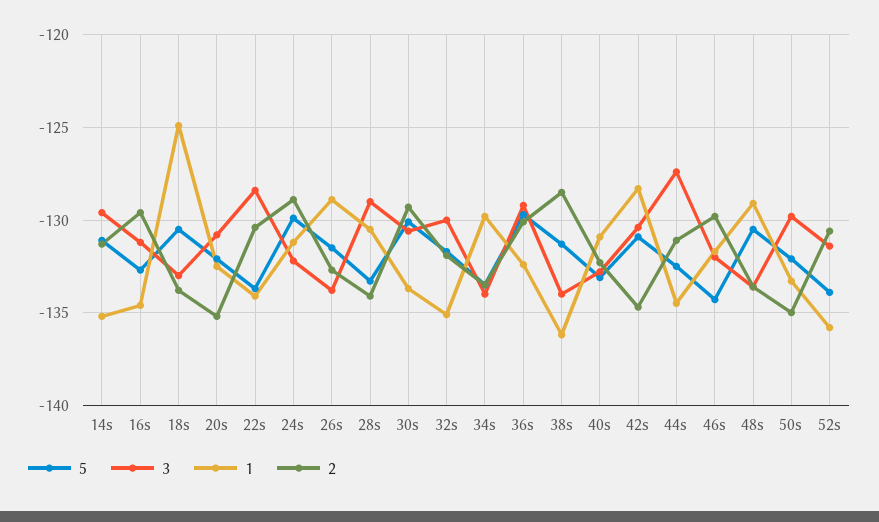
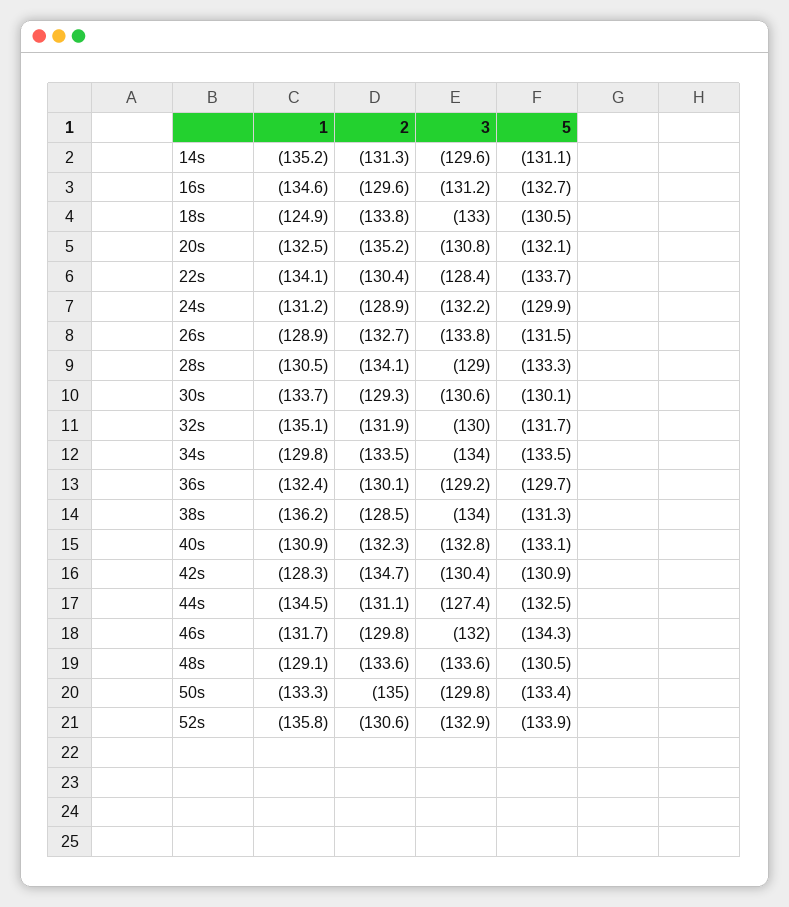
  {
    "5": {
      "14s": -131.1,
      "16s": -132.7,
      "18s": -130.5,
      "20s": -132.1,
      "22s": -133.7,
      "24s": -129.9,
      "26s": -131.5,
      "28s": -133.3,
      "30s": -130.1,
      "32s": -131.7,
      "34s": -133.5,
      "36s": -129.7,
      "38s": -131.3,
      "40s": -133.1,
      "42s": -130.9,
      "44s": -132.5,
      "46s": -134.3,
      "48s": -130.5,
-     "50s": -132,
+     "50s": -133.4,
      "52s": -133.9
    },
    "3": {
      "14s": -129.6,
      "16s": -131.2,
      "18s": -133,
      "20s": -130.8,
      "22s": -128.4,
      "24s": -132.2,
      "26s": -133.8,
      "28s": -129,
      "30s": -130.6,
      "32s": -130,
      "34s": -134,
      "36s": -129.2,
      "38s": -134,
      "40s": -132.8,
      "42s": -130.4,
      "44s": -127.4,
      "46s": -132,
      "48s": -133.6,
      "50s": -129.8,
-     "52s": -131.5
+     "52s": -132.9
    },
    "1": {
      "14s": -135.2,
      "16s": -134.6,
      "18s": -124.9,
      "20s": -132.5,
      "22s": -134.1,
      "24s": -131.2,
      "26s": -128.9,
      "28s": -130.5,
      "30s": -133.7,
      "32s": -135.1,
      "34s": -129.8,
      "36s": -132.4,
      "38s": -136.2,
      "40s": -130.9,
      "42s": -128.3,
      "44s": -134.5,
      "46s": -131.7,
      "48s": -129.1,
      "50s": -133.3,
      "52s": -135.8
    },
    "2": {
      "14s": -131.3,
      "16s": -129.6,
      "18s": -133.8,
      "20s": -135.2,
      "22s": -130.4,
      "24s": -128.9,
      "26s": -132.7,
      "28s": -134.1,
      "30s": -129.3,
      "32s": -131.9,
      "34s": -133.5,
      "36s": -130.1,
      "38s": -128.5,
      "40s": -132.3,
      "42s": -134.7,
      "44s": -131.1,
      "46s": -129.8,
      "48s": -133.6,
      "50s": -135,
      "52s": -130.6
    }
  }

